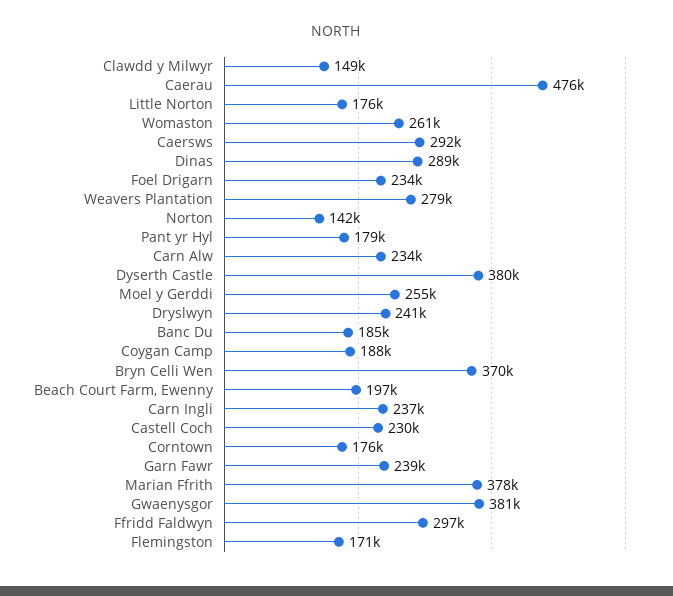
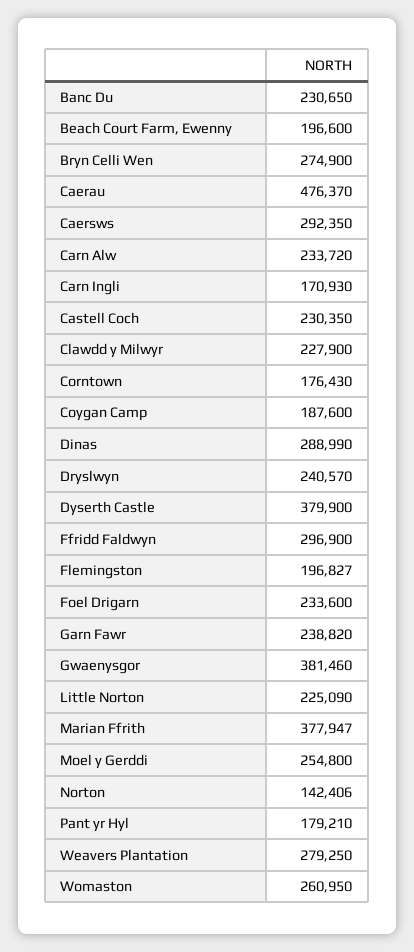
  {
-   "Clawdd y Milwyr": 149000,
+   "Clawdd y Milwyr": 227900,
    "Caerau": 476370,
-   "Little Norton": 176000,
+   "Little Norton": 225090,
    "Womaston": 260950,
    "Caersws": 292350,
    "Dinas": 288990,
    "Foel Drigarn": 233600,
    "Weavers Plantation": 279250,
    "Norton": 142406,
    "Pant yr Hyl": 179210,
    "Carn Alw": 233720,
    "Dyserth Castle": 379900,
    "Moel y Gerddi": 254800,
    "Dryslwyn": 240570,
-   "Banc Du": 185000,
+   "Banc Du": 230650,
    "Coygan Camp": 187600,
-   "Bryn Celli Wen": 370000,
+   "Bryn Celli Wen": 274900,
    "Beach Court Farm, Ewenny": 196600,
-   "Carn Ingli": 237000,
+   "Carn Ingli": 170930,
    "Castell Coch": 230350,
    "Corntown": 176430,
    "Garn Fawr": 238820,
    "Marian Ffrith": 377947,
    "Gwaenysgor": 381460,
    "Ffridd Faldwyn": 296900,
-   "Flemingston": 171000
+   "Flemingston": 196827
  }

